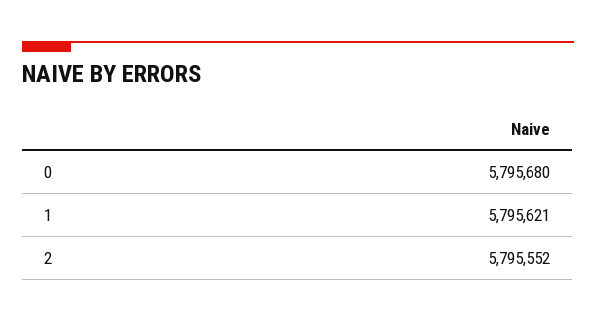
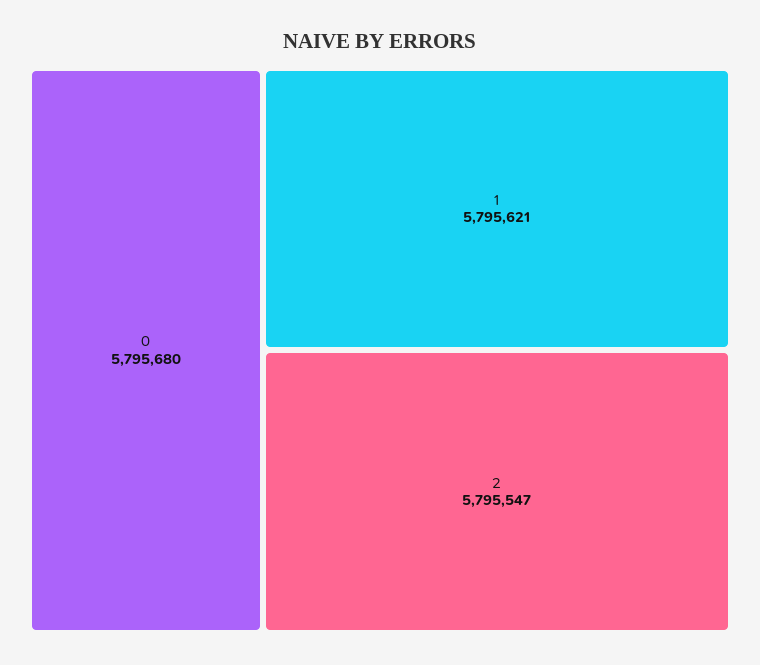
  {
    "0": 5795680,
    "1": 5795621,
-   "2": 5795552
+   "2": 5795547
  }

